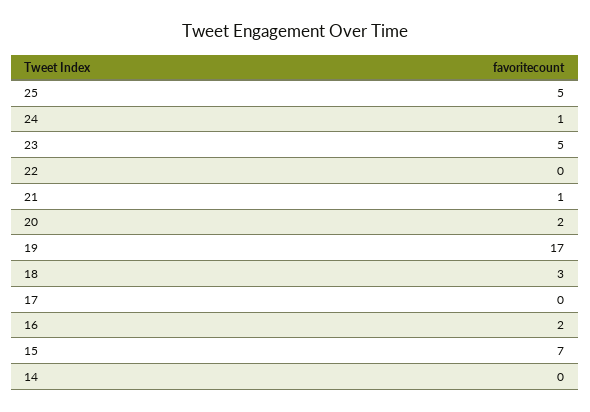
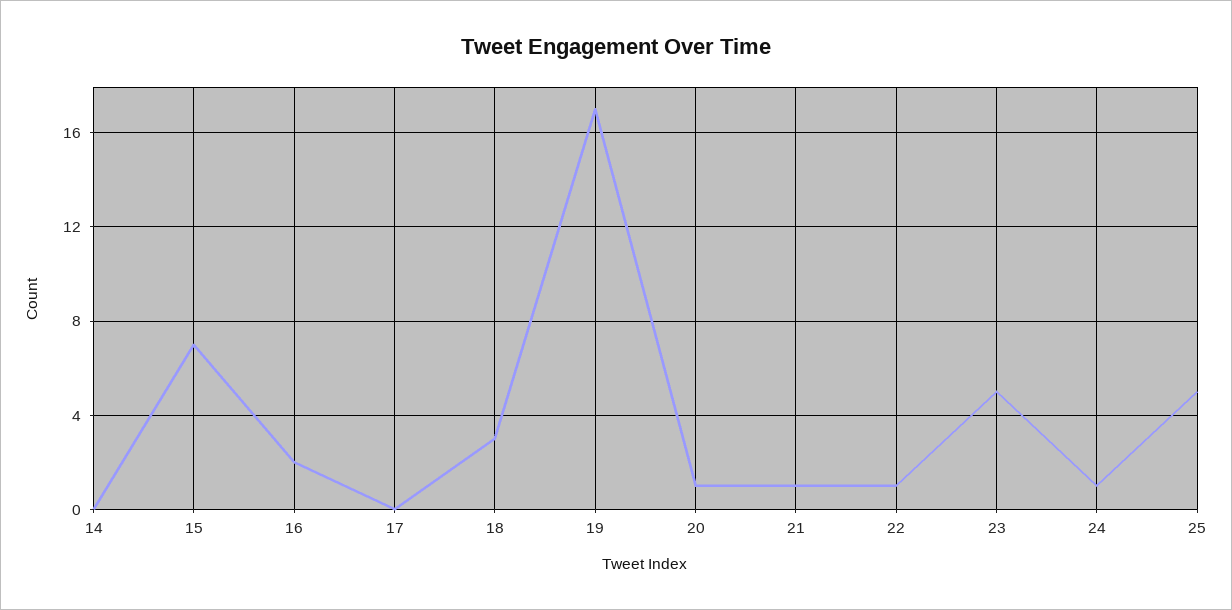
  {
    "25": 5,
    "24": 1,
    "23": 5,
-   "22": 0,
+   "22": 1,
    "21": 1,
-   "20": 2,
+   "20": 1,
    "19": 17,
    "18": 3,
    "17": 0,
    "16": 2,
    "15": 7,
    "14": 0
  }

